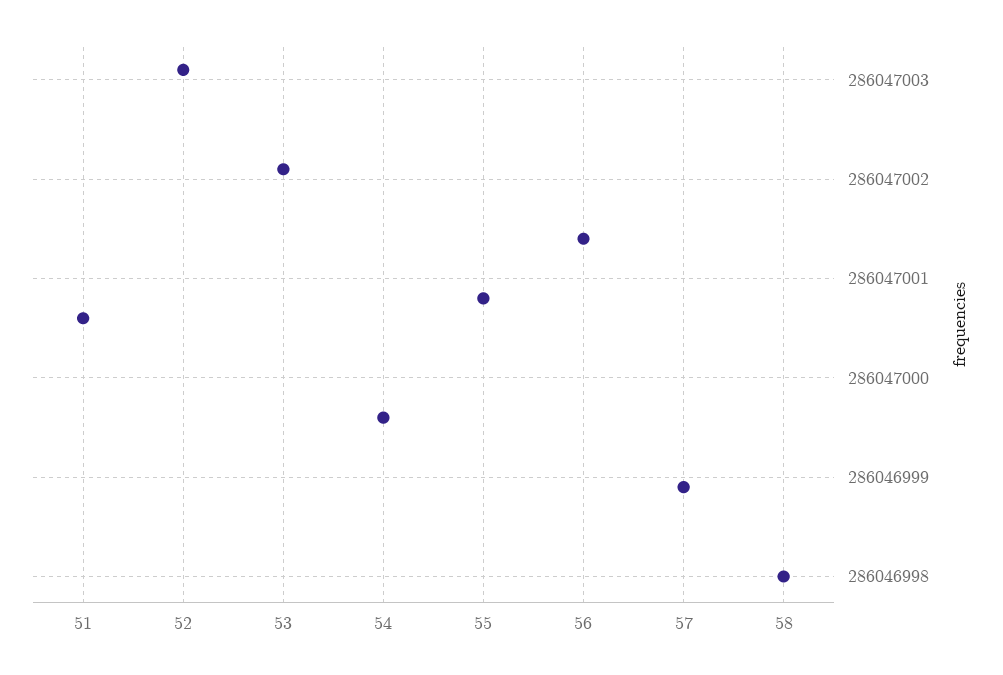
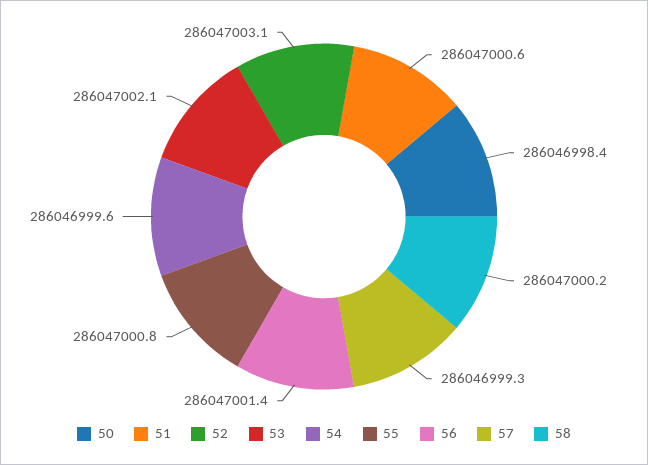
  {
    "51": 286047000.6,
    "52": 286047003.1,
    "53": 286047002.1,
    "54": 286046999.6,
    "55": 286047000.8,
    "56": 286047001.4,
-   "57": 286046998.9,
+   "57": 286046999.3,
-   "58": 286046998
+   "58": 286047000.2,
+   "50": 286046998.4
  }

